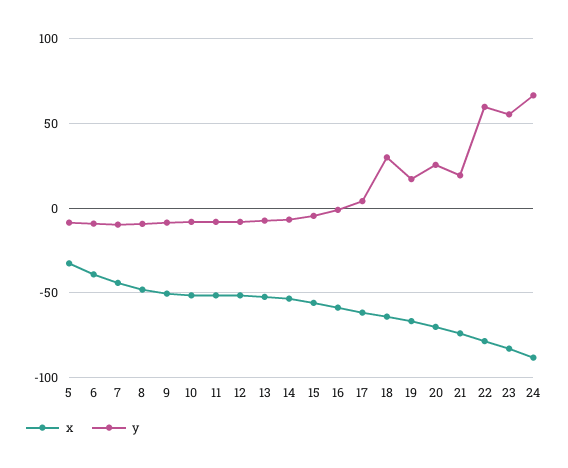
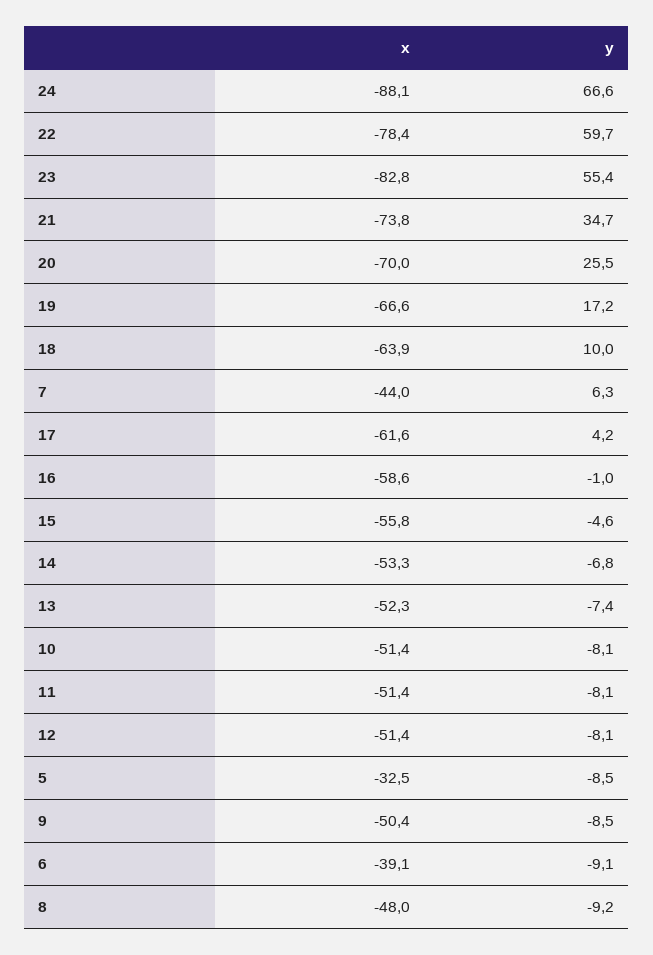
  {
    "x": {
      "5": -32.5,
      "6": -39.1,
      "7": -44,
      "8": -48,
      "9": -50.4,
      "10": -51.4,
      "11": -51.4,
      "12": -51.4,
      "13": -52.3,
      "14": -53.3,
      "15": -55.8,
      "16": -58.6,
      "17": -61.6,
      "18": -63.9,
      "19": -66.6,
      "20": -70,
      "21": -73.8,
      "22": -78.4,
      "23": -82.8,
      "24": -88.1
    },
    "y": {
      "5": -8.5,
      "6": -9.1,
-     "7": -10,
+     "7": 6.3,
      "8": -9.2,
      "9": -8.5,
      "10": -8.1,
      "11": -8.1,
      "12": -8.1,
      "13": -7.4,
      "14": -6.8,
      "15": -4.6,
      "16": -1,
      "17": 4.2,
-     "18": 30,
+     "18": 10,
      "19": 17.2,
      "20": 25.5,
-     "21": 20,
+     "21": 34.7,
      "22": 59.7,
      "23": 55.4,
      "24": 66.6
    }
  }

